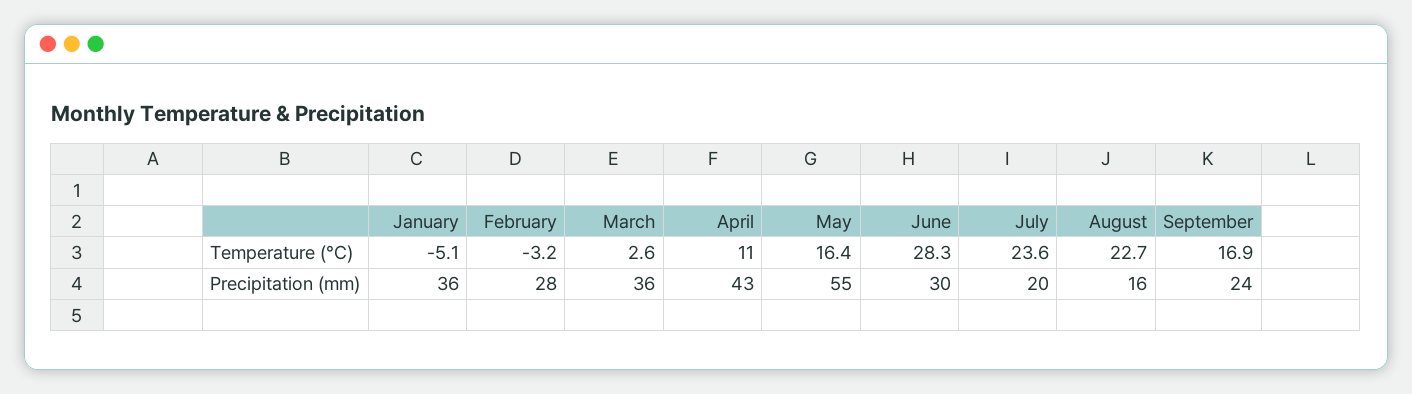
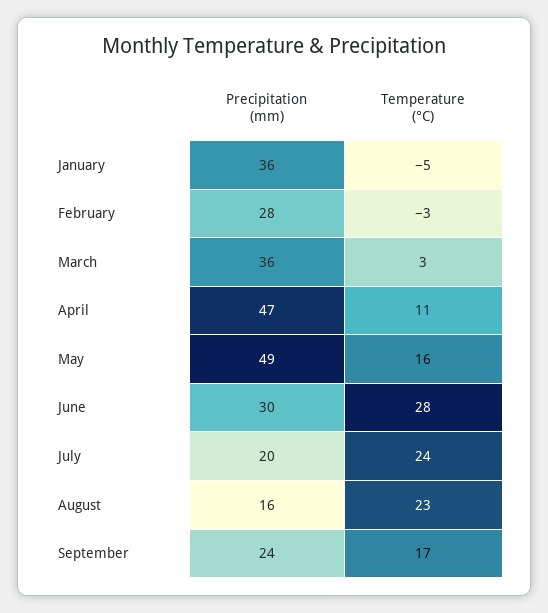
  {
    "January": {
      "Temperature (°C)": -5.1,
      "Precipitation (mm)": 36
    },
    "February": {
      "Temperature (°C)": -3.2,
      "Precipitation (mm)": 28
    },
    "March": {
      "Temperature (°C)": 2.6,
      "Precipitation (mm)": 36
    },
    "April": {
      "Temperature (°C)": 11,
-     "Precipitation (mm)": 43
+     "Precipitation (mm)": 47
    },
    "May": {
      "Temperature (°C)": 16.4,
-     "Precipitation (mm)": 55
+     "Precipitation (mm)": 49
    },
    "June": {
      "Temperature (°C)": 28.3,
      "Precipitation (mm)": 30
    },
    "July": {
      "Temperature (°C)": 23.6,
      "Precipitation (mm)": 20
    },
    "August": {
      "Temperature (°C)": 22.7,
      "Precipitation (mm)": 16
    },
    "September": {
      "Temperature (°C)": 16.9,
      "Precipitation (mm)": 24
    }
  }

